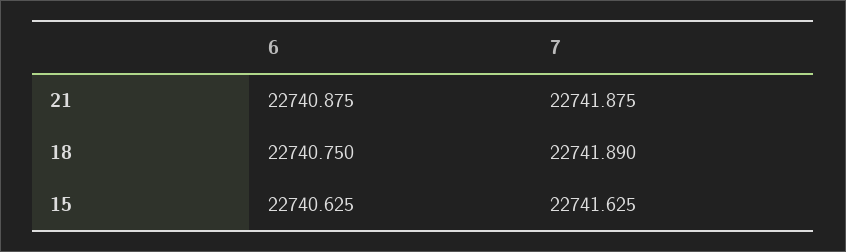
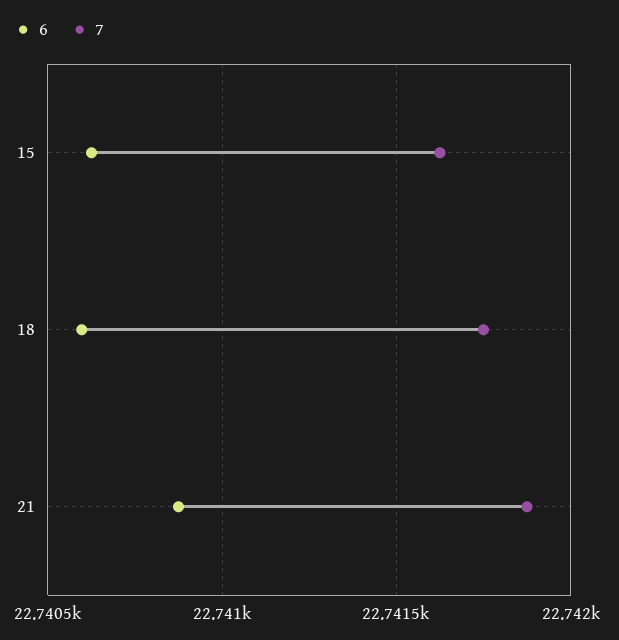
  {
    "6": {
      "21": 22740.875,
-     "18": 22740.75,
+     "18": 22740.6,
      "15": 22740.625
    },
    "7": {
      "21": 22741.875,
-     "18": 22741.89,
+     "18": 22741.75,
      "15": 22741.625
    }
  }

